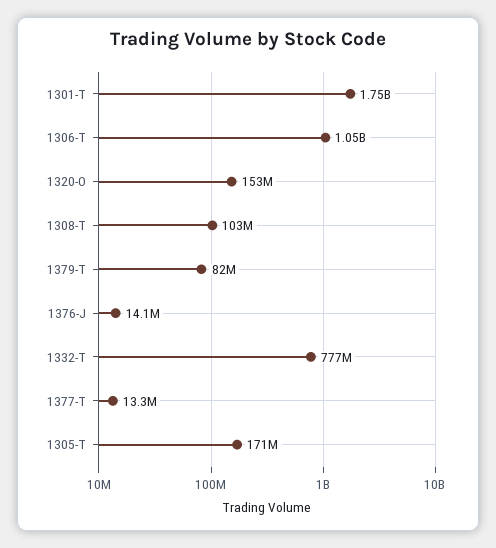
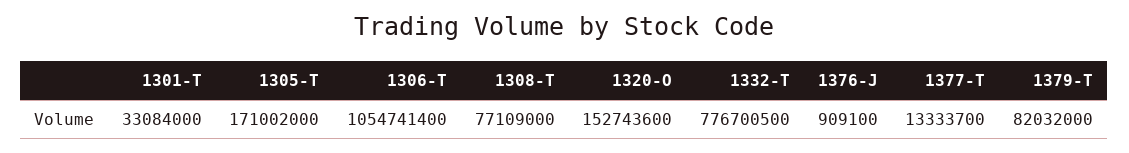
  {
-   "1301-T": 1750000000,
+   "1301-T": 33084000,
    "1306-T": 1054741400,
    "1320-O": 152743600,
-   "1308-T": 103000000,
+   "1308-T": 77109000,
    "1379-T": 82032000,
-   "1376-J": 14100000,
+   "1376-J": 909100,
    "1332-T": 776700500,
    "1377-T": 13333700,
    "1305-T": 171002000
  }

